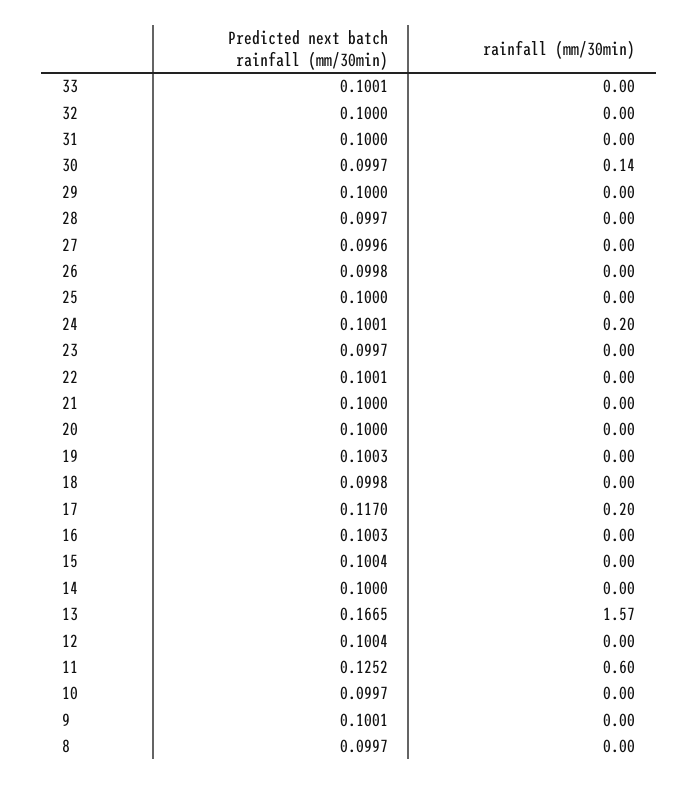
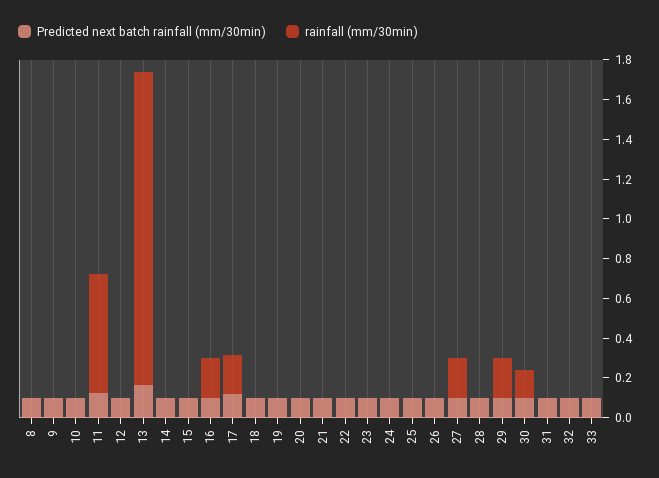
  {
    "Predicted next batch rainfall (mm/30min)": {
      "33": 0.1001,
      "32": 0.1,
      "31": 0.1,
      "30": 0.0997,
      "29": 0.1,
      "28": 0.0997,
      "27": 0.0996,
      "26": 0.0998,
      "25": 0.1,
      "24": 0.1001,
      "23": 0.0997,
      "22": 0.1001,
      "21": 0.1,
      "20": 0.1,
      "19": 0.1003,
      "18": 0.0998,
      "17": 0.117,
      "16": 0.1003,
      "15": 0.1004,
      "14": 0.1,
      "13": 0.1665,
      "12": 0.1004,
      "11": 0.1252,
      "10": 0.0997,
      "9": 0.1001,
      "8": 0.0997
    },
    "rainfall (mm/30min)": {
      "33": 0,
      "32": 0,
      "31": 0,
      "30": 0.14,
-     "29": 0,
+     "29": 0.2,
      "28": 0,
-     "27": 0,
+     "27": 0.2,
      "26": 0,
      "25": 0,
-     "24": 0.2,
+     "24": 0,
      "23": 0,
      "22": 0,
      "21": 0,
      "20": 0,
      "19": 0,
      "18": 0,
      "17": 0.2,
-     "16": 0,
+     "16": 0.2,
      "15": 0,
      "14": 0,
      "13": 1.57,
      "12": 0,
      "11": 0.6,
      "10": 0,
      "9": 0,
      "8": 0
    }
  }

